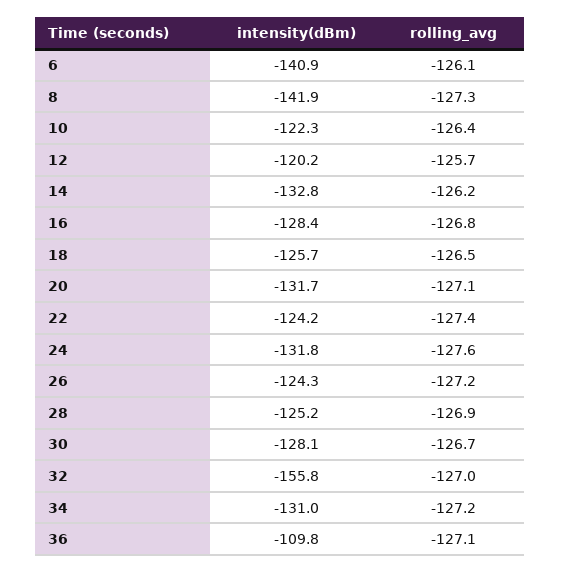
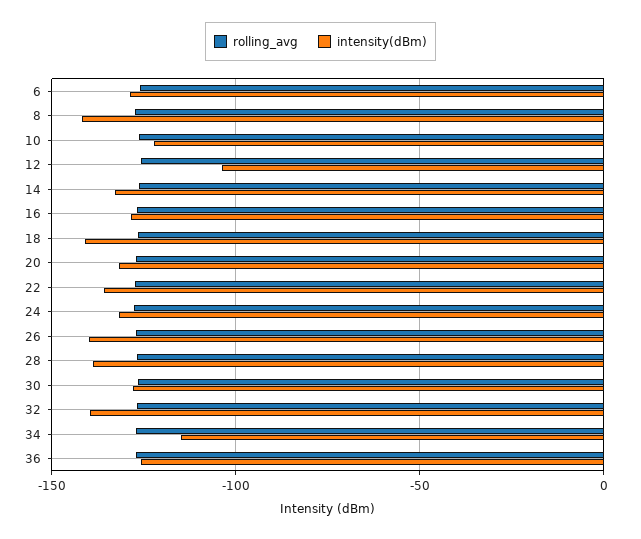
  {
    "intensity(dBm)": {
-     "6": -140.9,
+     "6": -130,
      "8": -141.9,
      "10": -122.3,
-     "12": -120.2,
+     "12": -105,
      "14": -132.8,
      "16": -128.4,
-     "18": -125.7,
+     "18": -140,
      "20": -131.7,
-     "22": -124.2,
+     "22": -135,
      "24": -131.8,
-     "26": -124.3,
+     "26": -140,
-     "28": -125.2,
+     "28": -140,
      "30": -128.1,
-     "32": -155.8,
+     "32": -140,
-     "34": -131,
+     "34": -115,
-     "36": -109.8
+     "36": -125
    },
    "rolling_avg": {
      "6": -126.1,
      "8": -127.3,
      "10": -126.4,
      "12": -125.7,
      "14": -126.2,
      "16": -126.8,
      "18": -126.5,
      "20": -127.1,
      "22": -127.4,
      "24": -127.6,
      "26": -127.2,
      "28": -126.9,
      "30": -126.7,
      "32": -127,
      "34": -127.2,
      "36": -127.1
    }
  }

